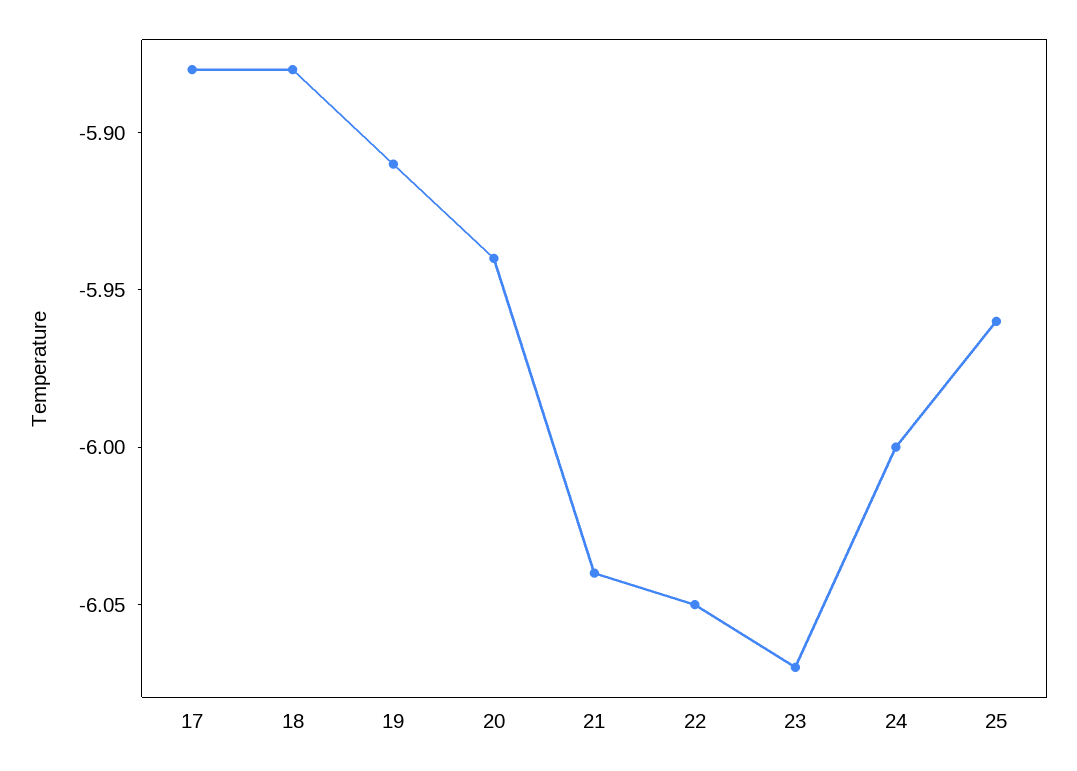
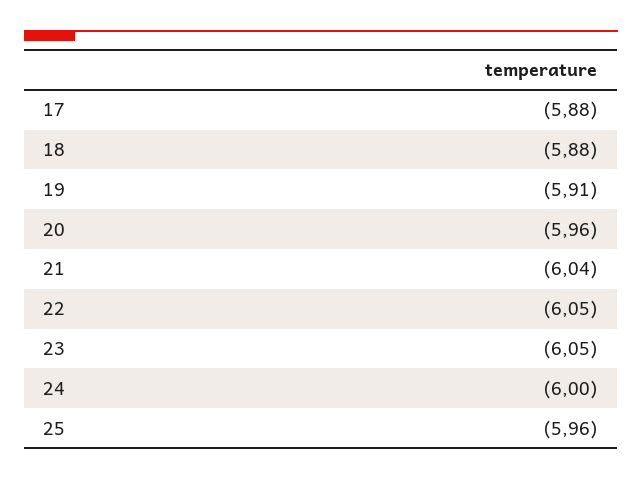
  {
    "17": -5.88,
    "18": -5.88,
    "19": -5.91,
-   "20": -5.94,
+   "20": -5.96,
    "21": -6.04,
    "22": -6.05,
-   "23": -6.07,
+   "23": -6.05,
    "24": -6,
    "25": -5.96
  }

